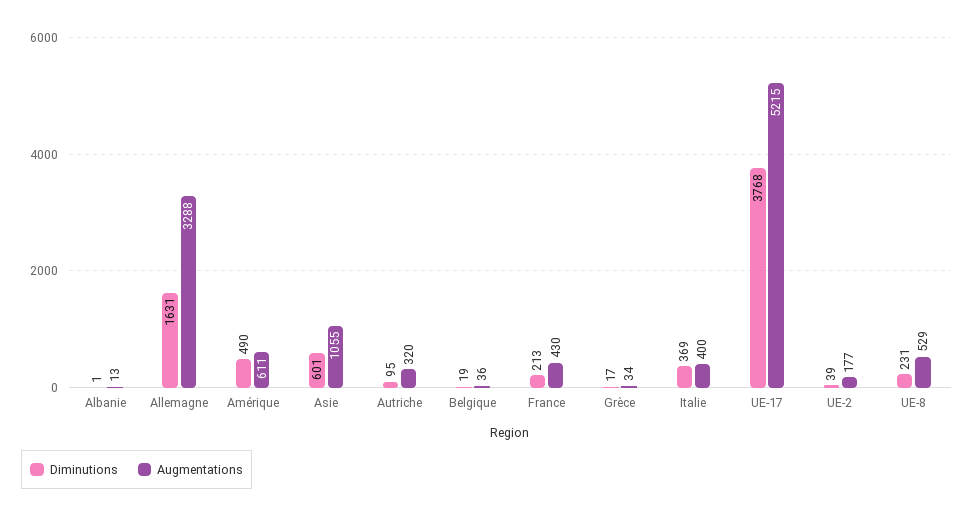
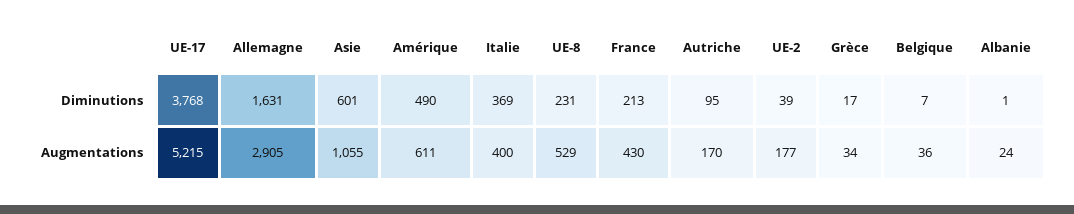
  {
    "Diminutions": {
      "Albanie": 1,
      "Allemagne": 1631,
      "Amérique": 490,
      "Asie": 601,
      "Autriche": 95,
-     "Belgique": 19,
+     "Belgique": 7,
      "France": 213,
      "Grèce": 17,
      "Italie": 369,
      "UE-17": 3768,
      "UE-2": 39,
      "UE-8": 231
    },
    "Augmentations": {
-     "Albanie": 13,
+     "Albanie": 24,
-     "Allemagne": 3288,
+     "Allemagne": 2905,
      "Amérique": 611,
      "Asie": 1055,
-     "Autriche": 320,
+     "Autriche": 170,
      "Belgique": 36,
      "France": 430,
      "Grèce": 34,
      "Italie": 400,
      "UE-17": 5215,
      "UE-2": 177,
      "UE-8": 529
    }
  }

